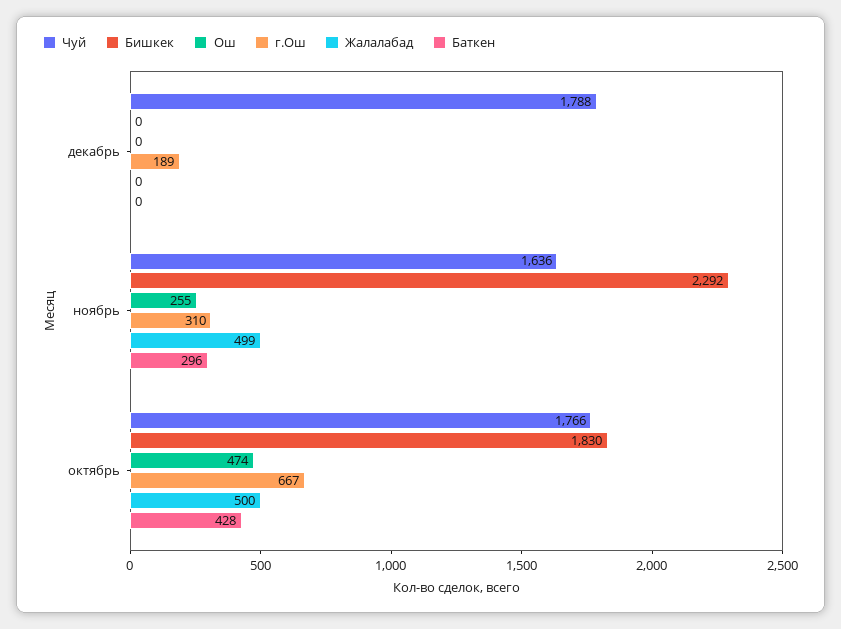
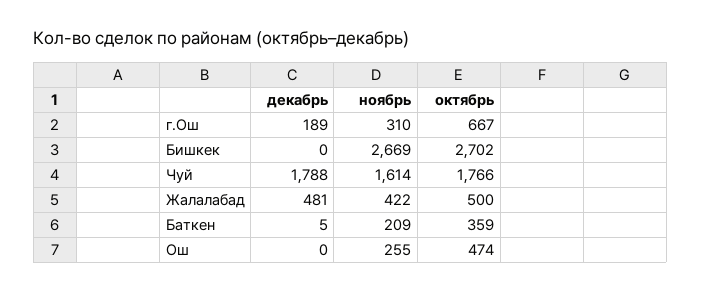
  {
    "Чуй": {
      "декабрь": 1788,
-     "ноябрь": 1636,
+     "ноябрь": 1614,
      "октябрь": 1766
    },
    "Бишкек": {
      "декабрь": 0,
-     "ноябрь": 2292,
+     "ноябрь": 2669,
-     "октябрь": 1830
+     "октябрь": 2702
    },
    "Ош": {
      "декабрь": 0,
      "ноябрь": 255,
      "октябрь": 474
    },
    "г.Ош": {
      "декабрь": 189,
      "ноябрь": 310,
      "октябрь": 667
    },
    "Жалалабад": {
-     "декабрь": 0,
+     "декабрь": 481,
-     "ноябрь": 499,
+     "ноябрь": 422,
      "октябрь": 500
    },
    "Баткен": {
-     "декабрь": 0,
+     "декабрь": 5,
-     "ноябрь": 296,
+     "ноябрь": 209,
-     "октябрь": 428
+     "октябрь": 359
    }
  }

